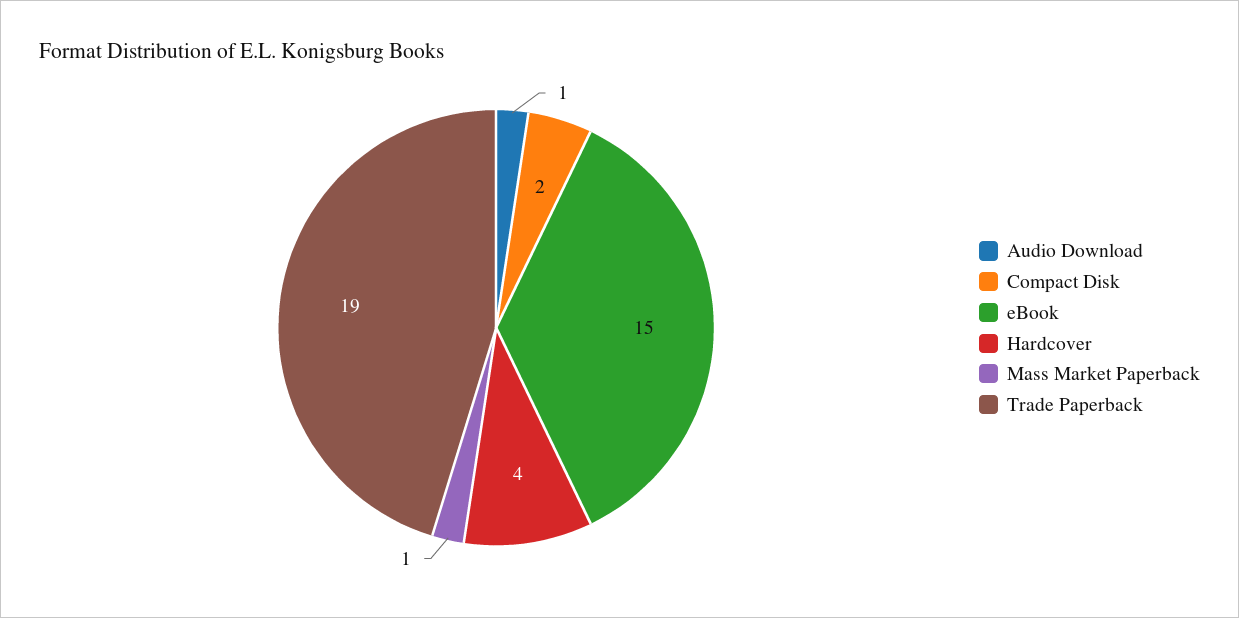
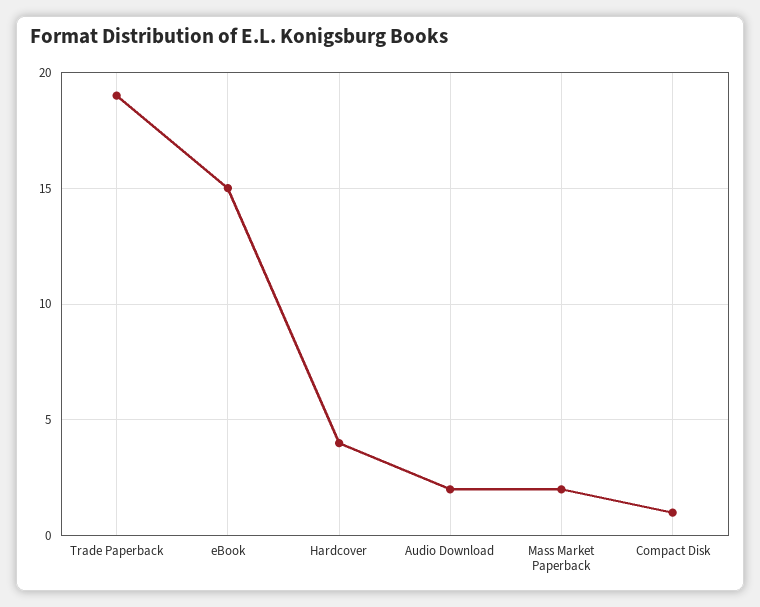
  {
-   "Audio Download": 1,
+   "Audio Download": 2,
-   "Compact Disk": 2,
+   "Compact Disk": 1,
    "eBook": 15,
    "Hardcover": 4,
-   "Mass Market Paperback": 1,
+   "Mass Market Paperback": 2,
    "Trade Paperback": 19
  }

